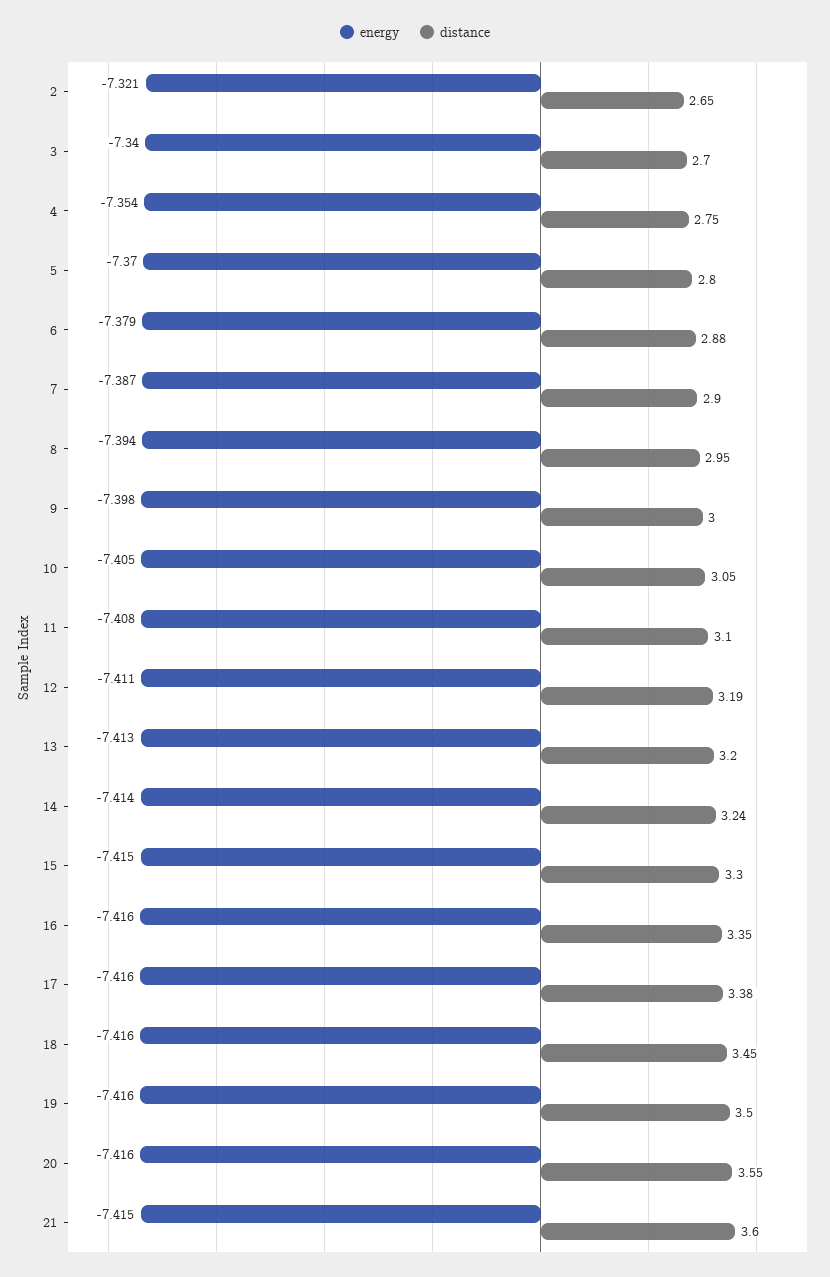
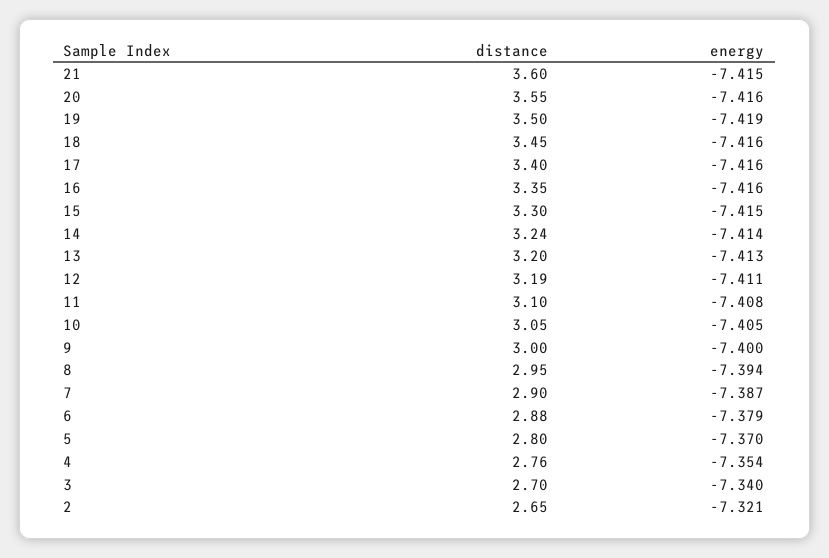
  {
    "energy": {
      "2": -7.321,
      "3": -7.34,
      "4": -7.354,
      "5": -7.37,
      "6": -7.379,
      "7": -7.387,
      "8": -7.394,
-     "9": -7.398,
+     "9": -7.4,
      "10": -7.405,
      "11": -7.408,
      "12": -7.411,
      "13": -7.413,
      "14": -7.414,
      "15": -7.415,
      "16": -7.416,
      "17": -7.416,
      "18": -7.416,
-     "19": -7.416,
+     "19": -7.419,
      "20": -7.416,
      "21": -7.415
    },
    "distance": {
      "2": 2.65,
      "3": 2.7,
-     "4": 2.75,
+     "4": 2.76,
      "5": 2.8,
      "6": 2.88,
      "7": 2.9,
      "8": 2.95,
      "9": 3,
      "10": 3.05,
      "11": 3.1,
      "12": 3.19,
      "13": 3.2,
      "14": 3.24,
      "15": 3.3,
      "16": 3.35,
-     "17": 3.38,
+     "17": 3.4,
      "18": 3.45,
      "19": 3.5,
      "20": 3.55,
      "21": 3.6
    }
  }

